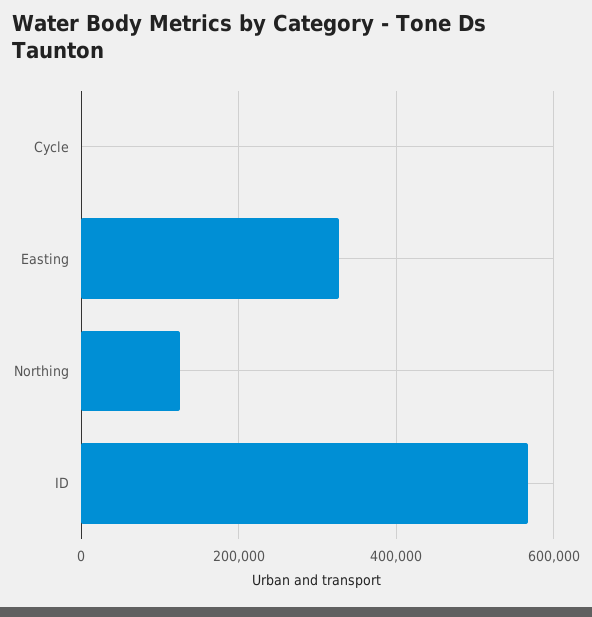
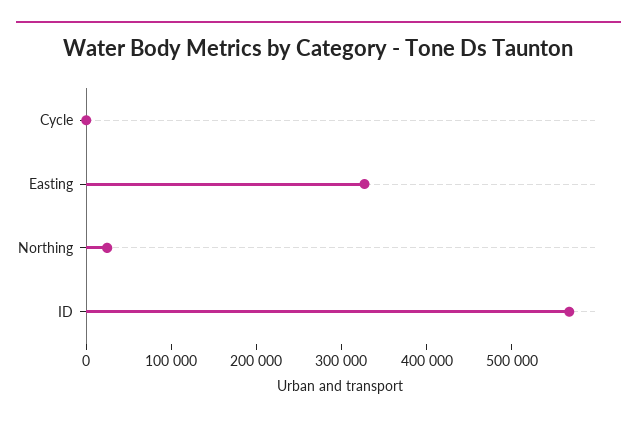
  {
    "Cycle": 0,
    "Easting": 320000,
-   "Northing": 120000,
+   "Northing": 20000,
    "ID": 560000
  }

